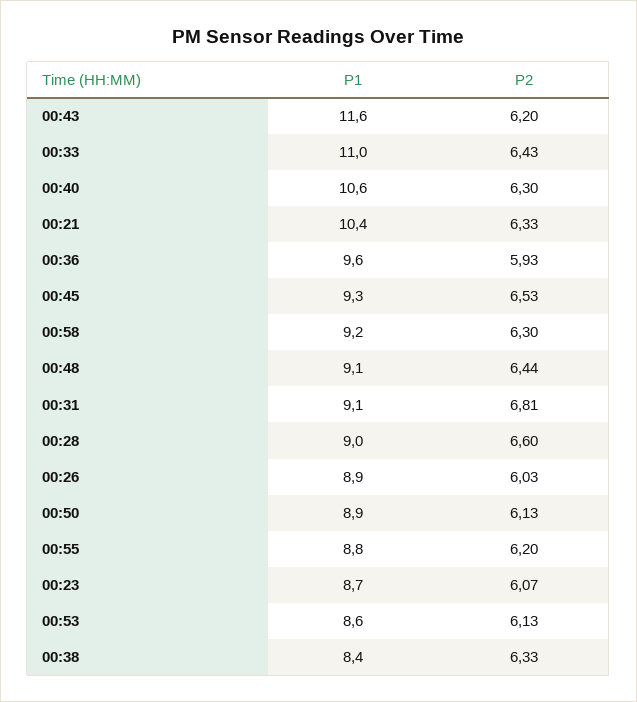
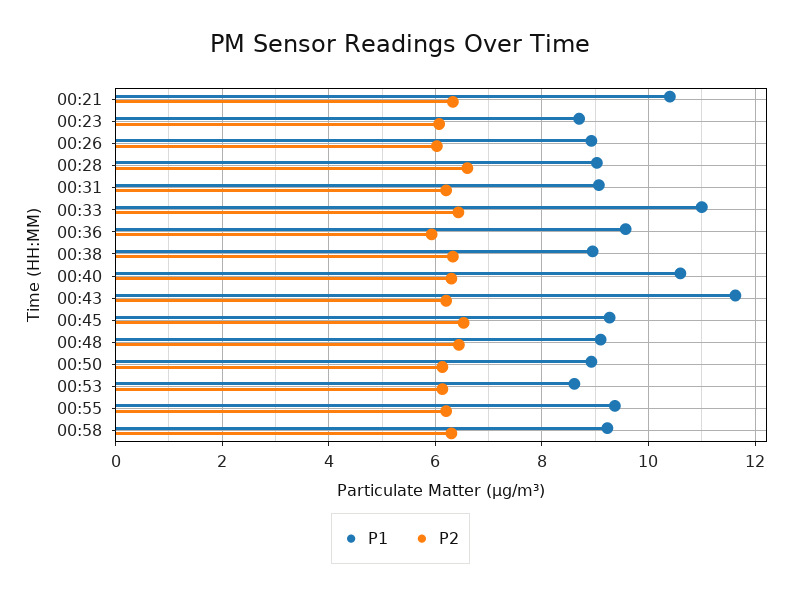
  {
    "P1": {
      "00:43": 11.6,
      "00:33": 11,
      "00:40": 10.6,
      "00:21": 10.4,
      "00:36": 9.6,
      "00:45": 9.3,
      "00:58": 9.2,
      "00:48": 9.1,
      "00:31": 9.1,
      "00:28": 9,
      "00:26": 8.9,
      "00:50": 8.9,
-     "00:55": 8.8,
+     "00:55": 9.4,
      "00:23": 8.7,
      "00:53": 8.6,
-     "00:38": 8.4
+     "00:38": 9
    },
    "P2": {
      "00:43": 6.2,
      "00:33": 6.43,
      "00:40": 6.3,
      "00:21": 6.33,
      "00:36": 5.93,
      "00:45": 6.53,
      "00:58": 6.3,
      "00:48": 6.44,
-     "00:31": 6.81,
+     "00:31": 6.2,
      "00:28": 6.6,
      "00:26": 6.03,
      "00:50": 6.13,
      "00:55": 6.2,
      "00:23": 6.07,
      "00:53": 6.13,
      "00:38": 6.33
    }
  }

